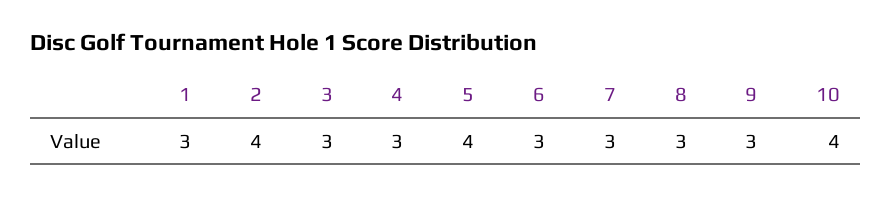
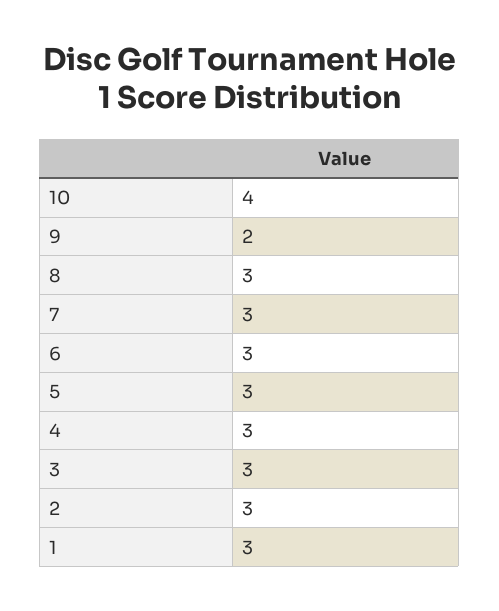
  {
    "1": 3,
-   "2": 4,
+   "2": 3,
    "3": 3,
    "4": 3,
-   "5": 4,
+   "5": 3,
    "6": 3,
    "7": 3,
    "8": 3,
-   "9": 3,
+   "9": 2,
    "10": 4
  }

